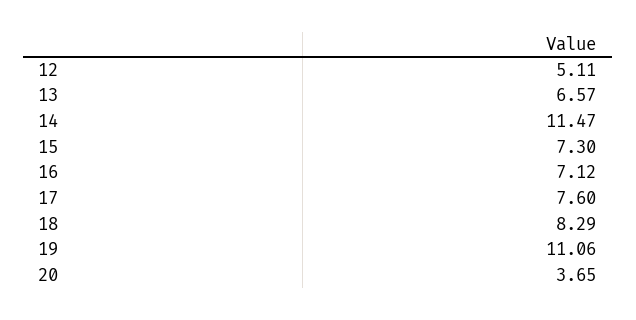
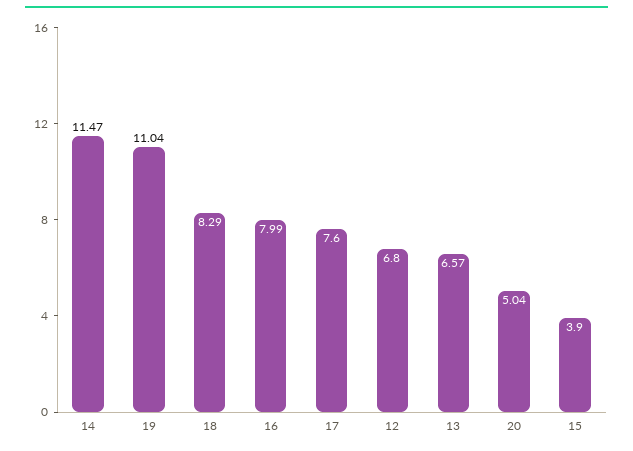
  {
-   "12": 5.11,
+   "12": 6.8,
    "13": 6.57,
    "14": 11.47,
-   "15": 7.3,
+   "15": 3.9,
-   "16": 7.12,
+   "16": 7.99,
    "17": 7.6,
    "18": 8.29,
-   "19": 11.06,
+   "19": 11.04,
-   "20": 3.65
+   "20": 5.04
  }

